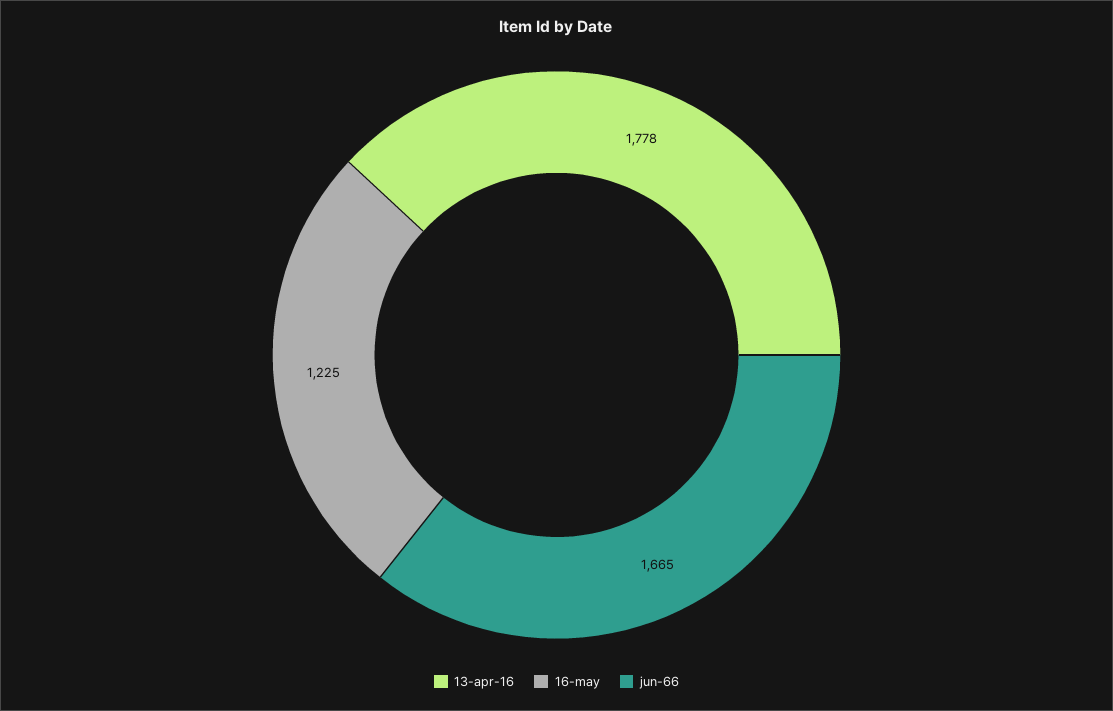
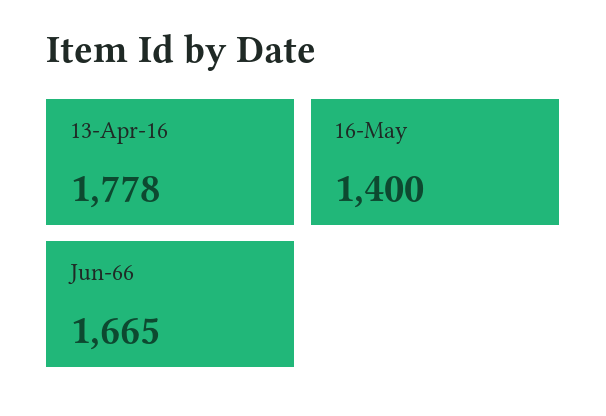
  {
    "13-apr-16": 1778,
-   "16-may": 1225,
+   "16-may": 1400,
    "jun-66": 1665
  }

